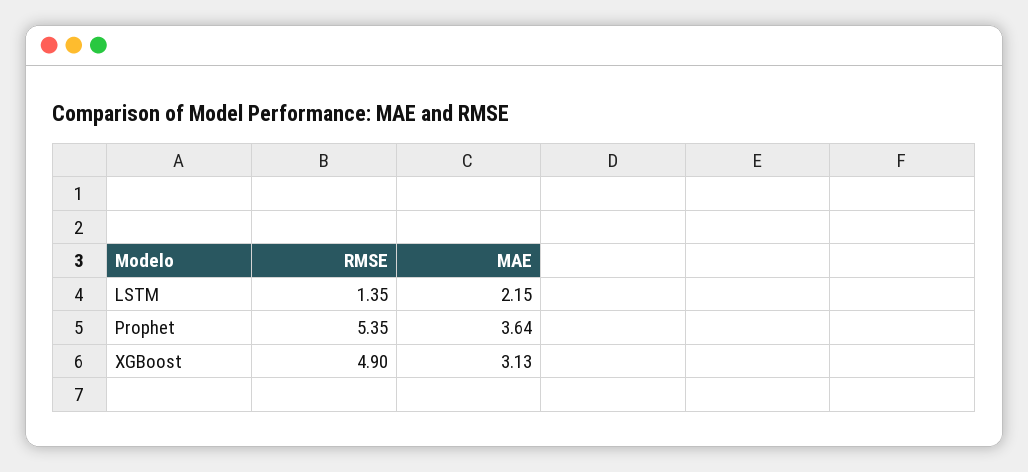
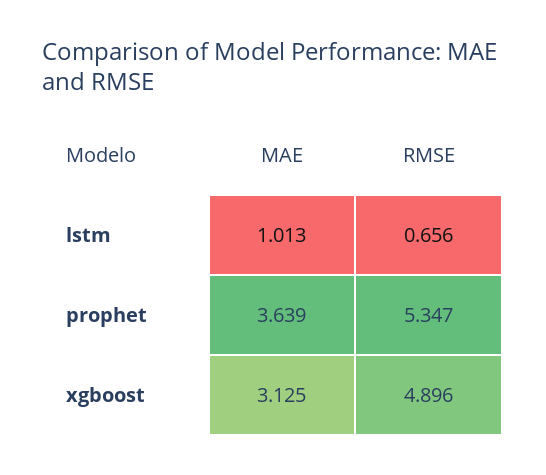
  {
    "RMSE": {
-     "LSTM": 1.35,
+     "LSTM": 0.656,
      "Prophet": 5.347,
      "XGBoost": 4.896
    },
    "MAE": {
-     "LSTM": 2.15,
+     "LSTM": 1.013,
      "Prophet": 3.639,
      "XGBoost": 3.125
    }
  }

